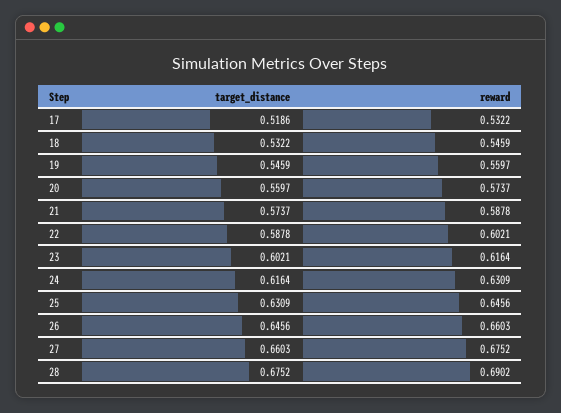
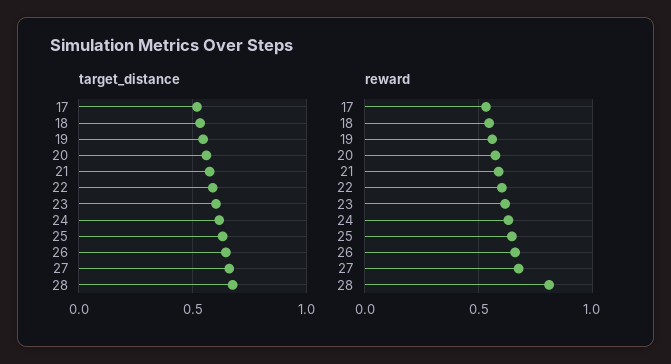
  {
    "target_distance": {
      "17": 0.5186,
      "18": 0.5322,
      "19": 0.5459,
      "20": 0.5597,
      "21": 0.5737,
      "22": 0.5878,
      "23": 0.6021,
      "24": 0.6164,
      "25": 0.6309,
      "26": 0.6456,
      "27": 0.6603,
      "28": 0.6752
    },
    "reward": {
      "17": 0.5322,
      "18": 0.5459,
      "19": 0.5597,
      "20": 0.5737,
      "21": 0.5878,
      "22": 0.6021,
      "23": 0.6164,
      "24": 0.6309,
      "25": 0.6456,
      "26": 0.6603,
      "27": 0.6752,
-     "28": 0.6902
+     "28": 0.8
    }
  }

